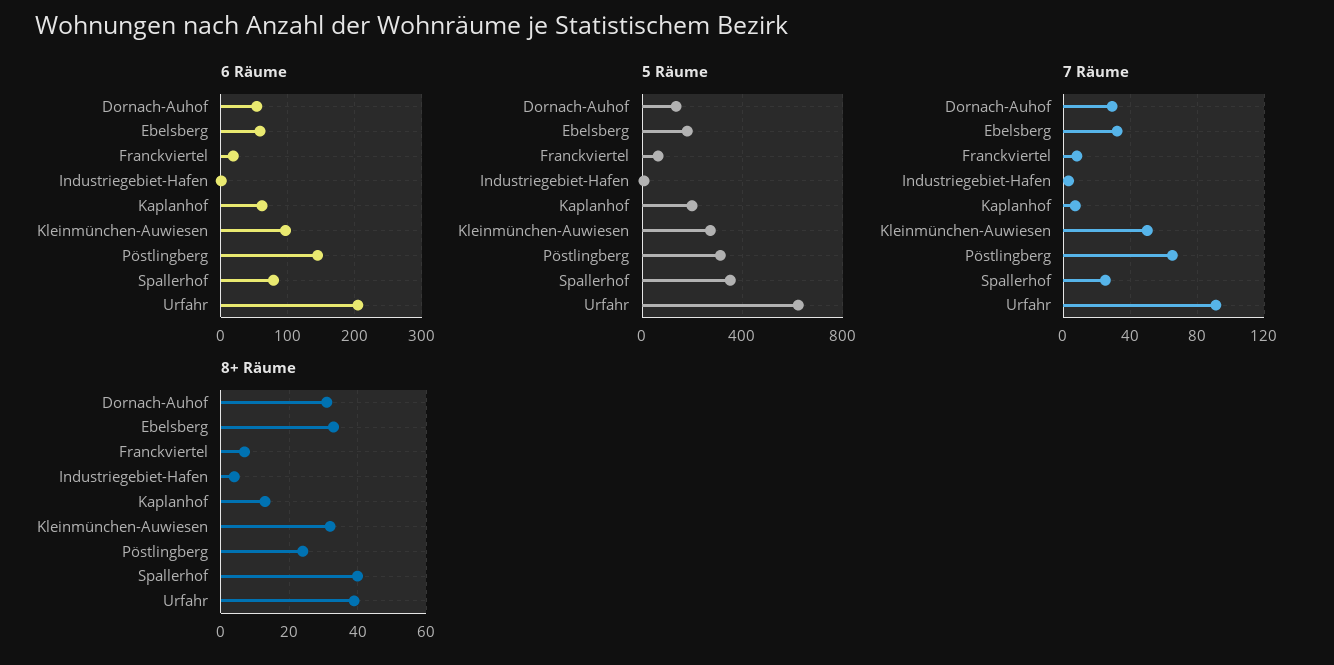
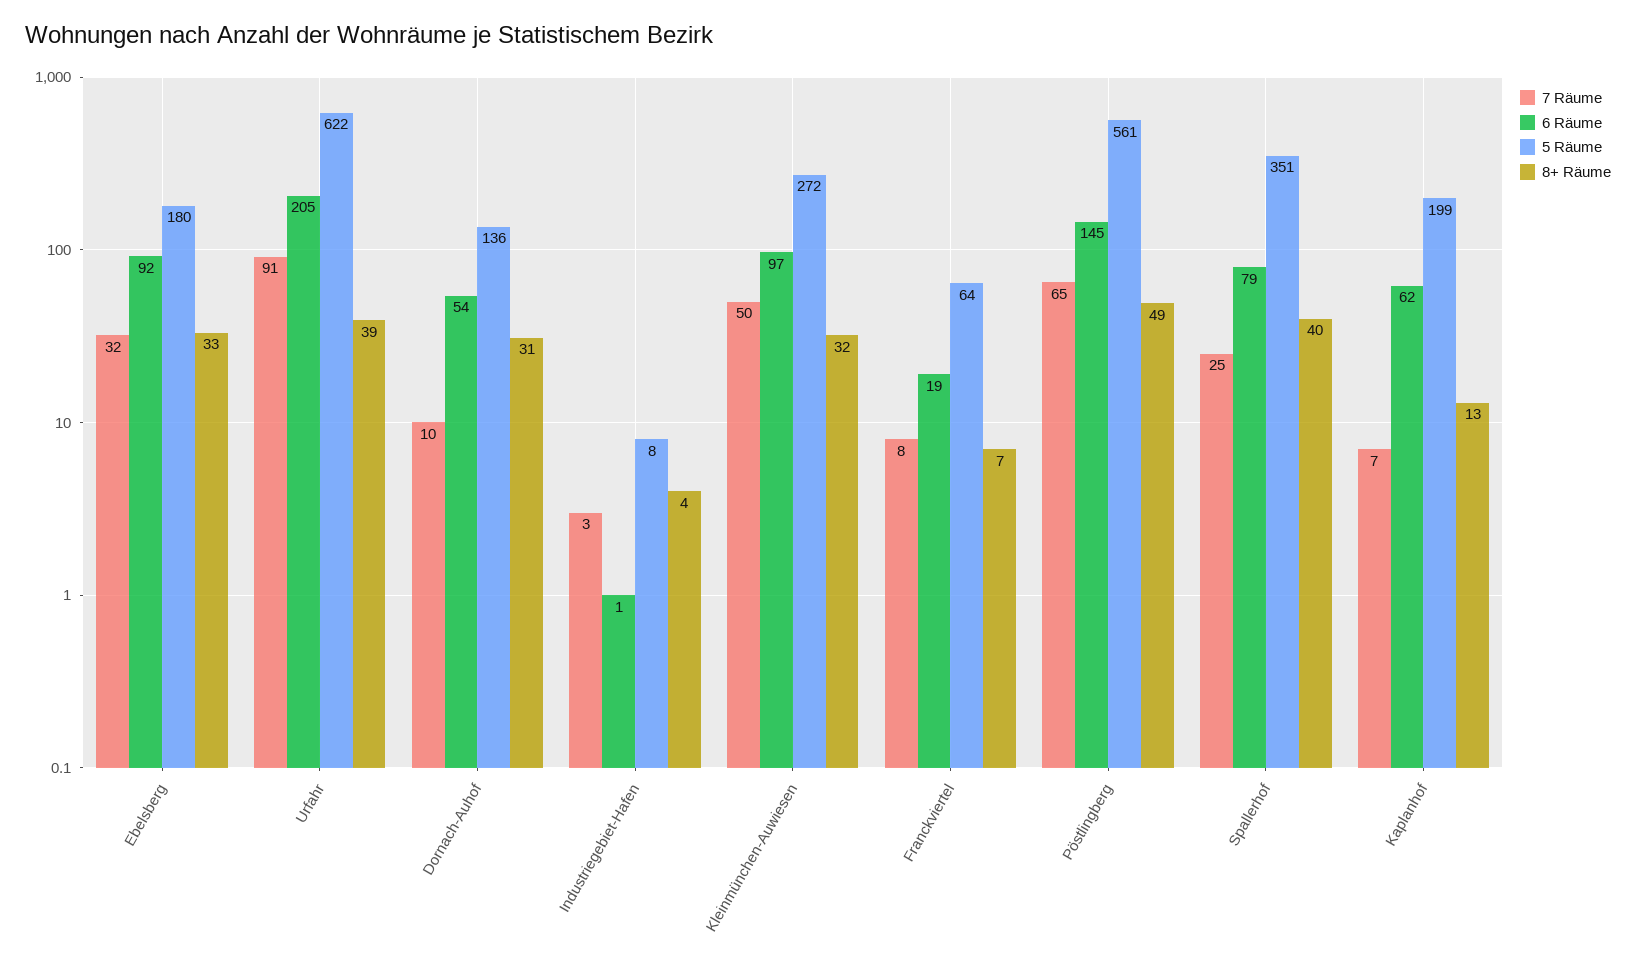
  {
    "6 Räume": {
      "Dornach-Auhof": 54,
-     "Ebelsberg": 60,
+     "Ebelsberg": 92,
      "Franckviertel": 19,
      "Industriegebiet-Hafen": 1,
      "Kaplanhof": 62,
      "Kleinmünchen-Auwiesen": 97,
      "Pöstlingberg": 145,
      "Spallerhof": 79,
      "Urfahr": 205
    },
    "5 Räume": {
      "Dornach-Auhof": 136,
      "Ebelsberg": 180,
      "Franckviertel": 64,
      "Industriegebiet-Hafen": 8,
      "Kaplanhof": 199,
      "Kleinmünchen-Auwiesen": 272,
-     "Pöstlingberg": 300,
+     "Pöstlingberg": 561,
      "Spallerhof": 351,
      "Urfahr": 622
    },
    "7 Räume": {
-     "Dornach-Auhof": 30,
+     "Dornach-Auhof": 10,
      "Ebelsberg": 32,
      "Franckviertel": 8,
      "Industriegebiet-Hafen": 3,
      "Kaplanhof": 7,
      "Kleinmünchen-Auwiesen": 50,
      "Pöstlingberg": 65,
      "Spallerhof": 25,
      "Urfahr": 91
    },
    "8+ Räume": {
      "Dornach-Auhof": 31,
      "Ebelsberg": 33,
      "Franckviertel": 7,
      "Industriegebiet-Hafen": 4,
      "Kaplanhof": 13,
      "Kleinmünchen-Auwiesen": 32,
-     "Pöstlingberg": 25,
+     "Pöstlingberg": 49,
      "Spallerhof": 40,
      "Urfahr": 39
    }
  }

